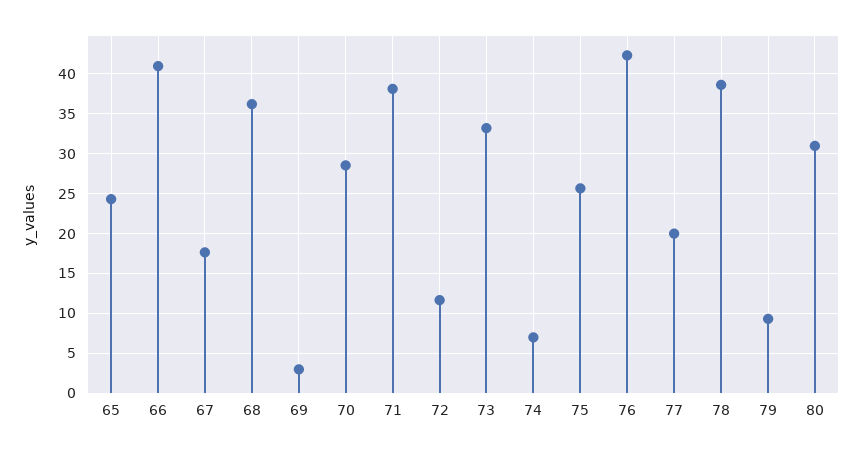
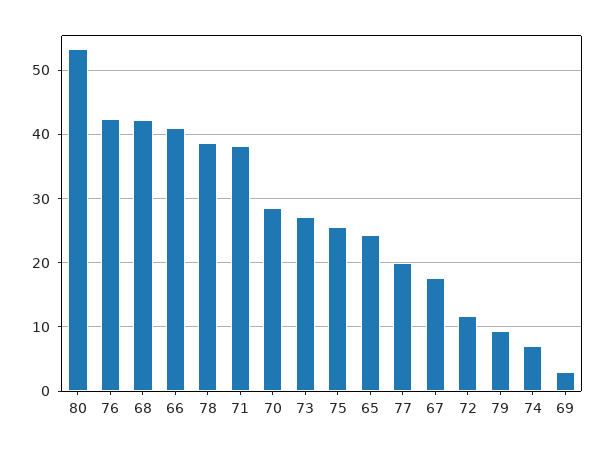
  {
    "65": 24,
    "66": 41,
    "67": 18,
-   "68": 36,
+   "68": 42,
    "69": 3,
    "70": 29,
    "71": 38,
    "72": 12,
-   "73": 33,
+   "73": 27,
    "74": 7,
    "75": 26,
    "76": 42,
    "77": 20,
    "78": 39,
    "79": 9,
-   "80": 31
+   "80": 53
  }

